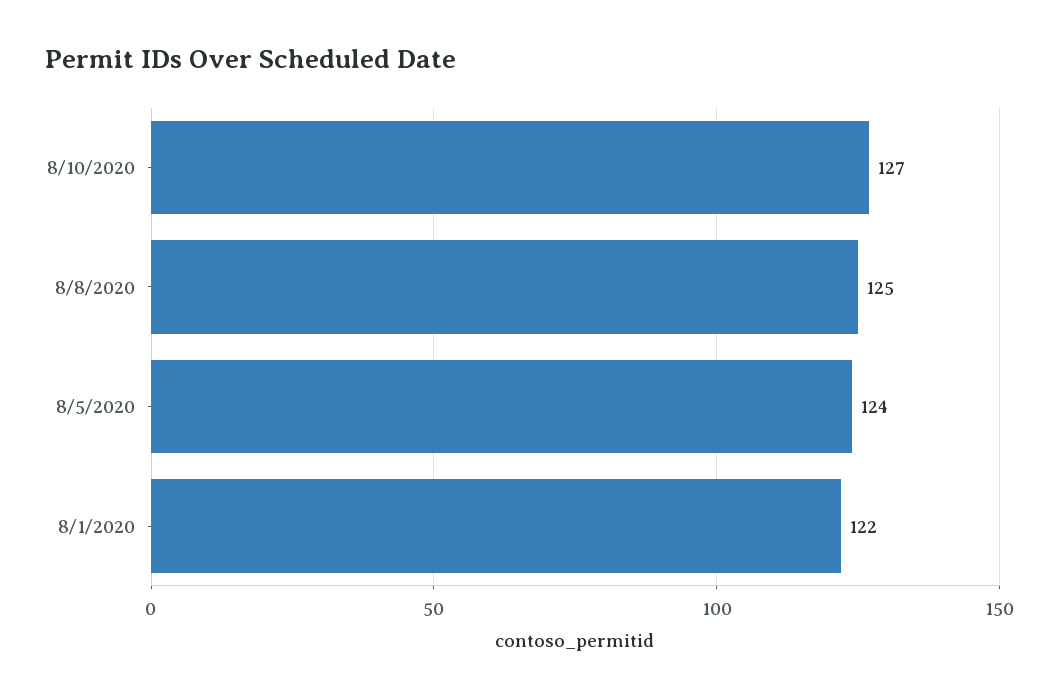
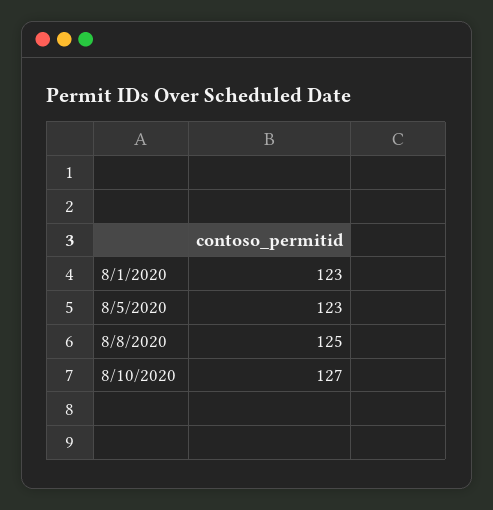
  {
    "8/10/2020": 127,
    "8/8/2020": 125,
-   "8/5/2020": 124,
+   "8/5/2020": 123,
-   "8/1/2020": 122
+   "8/1/2020": 123
  }

